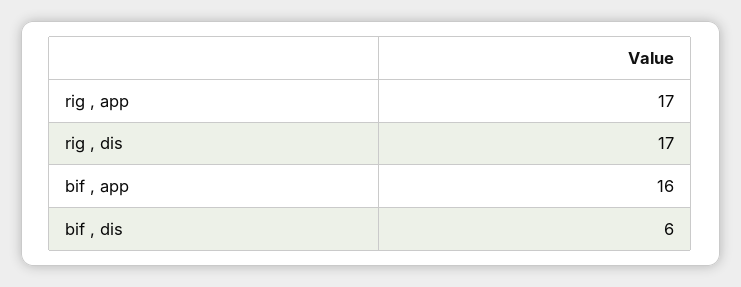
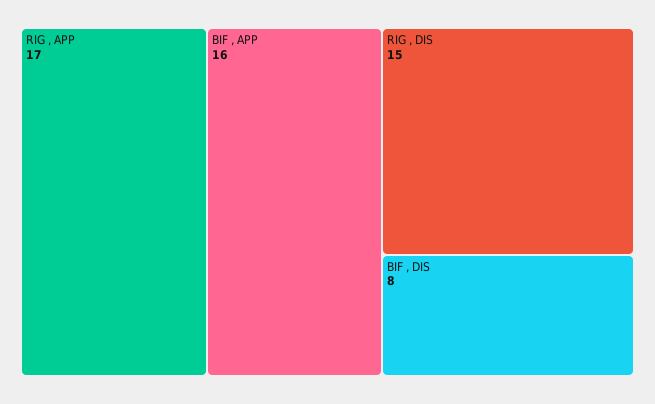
  {
    "rig , app": 17,
-   "rig , dis": 17,
+   "rig , dis": 15,
    "bif , app": 16,
-   "bif , dis": 6
+   "bif , dis": 8
  }

